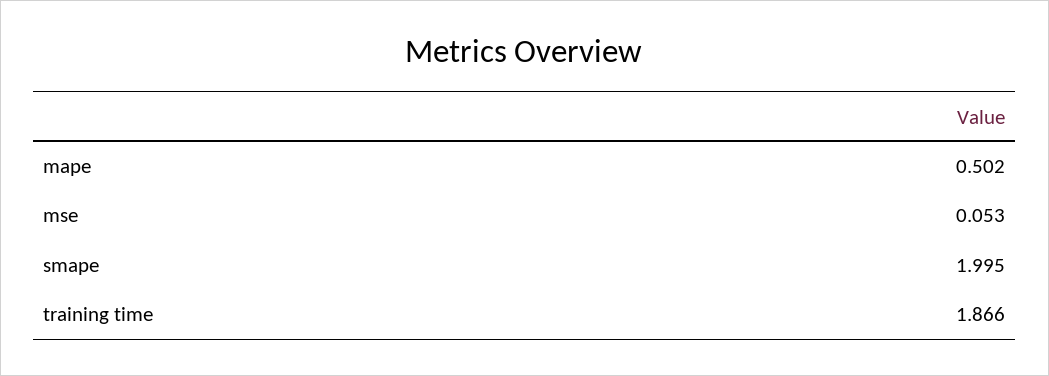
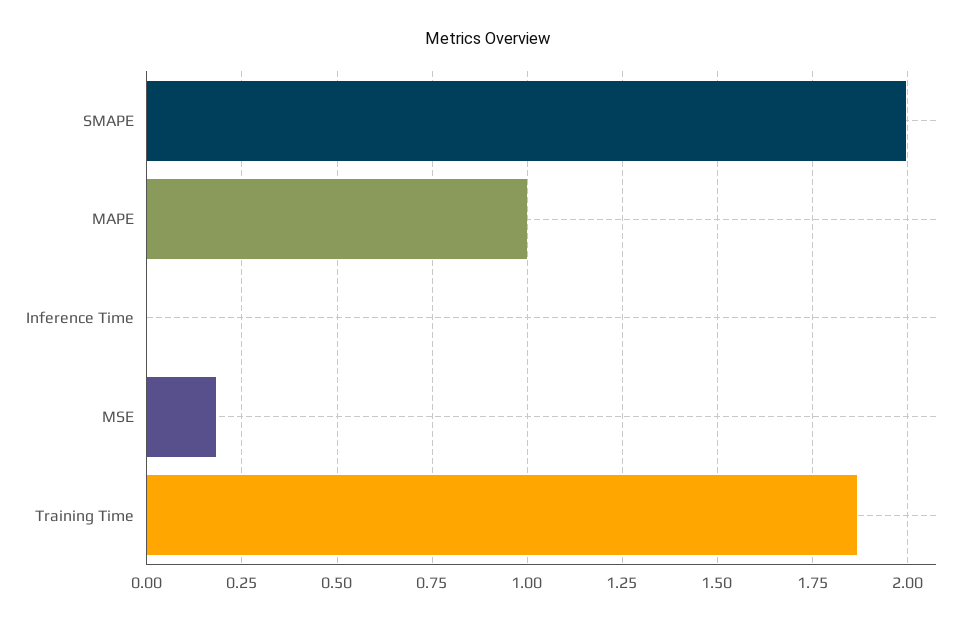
  {
-   "mape": 0.502,
+   "mape": 1,
-   "mse": 0.053,
+   "mse": 0.175,
    "smape": 1.995,
-   "training time": 1.866
+   "training time": 1.866,
+   "Inference Time": 0
  }

